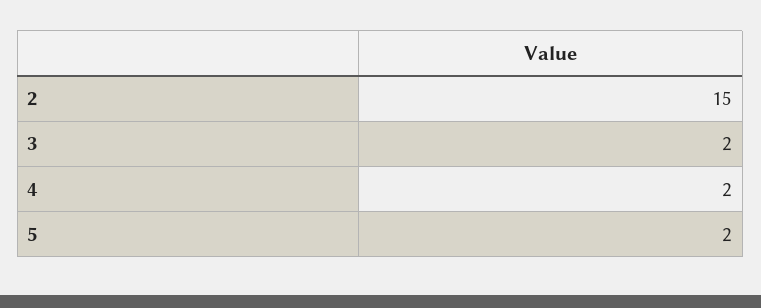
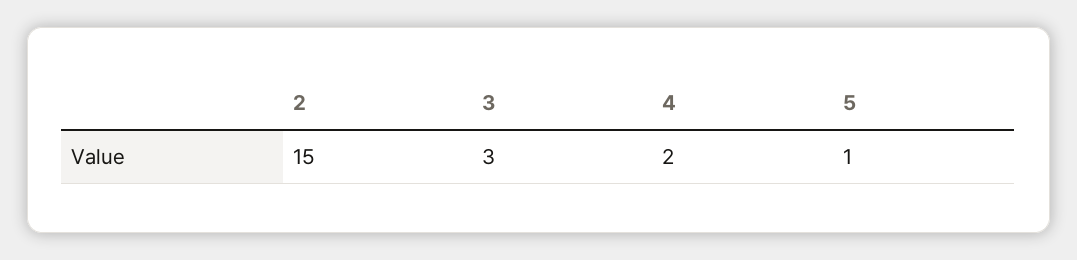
  {
    "2": 15,
-   "3": 2,
+   "3": 3,
    "4": 2,
-   "5": 2
+   "5": 1
  }

